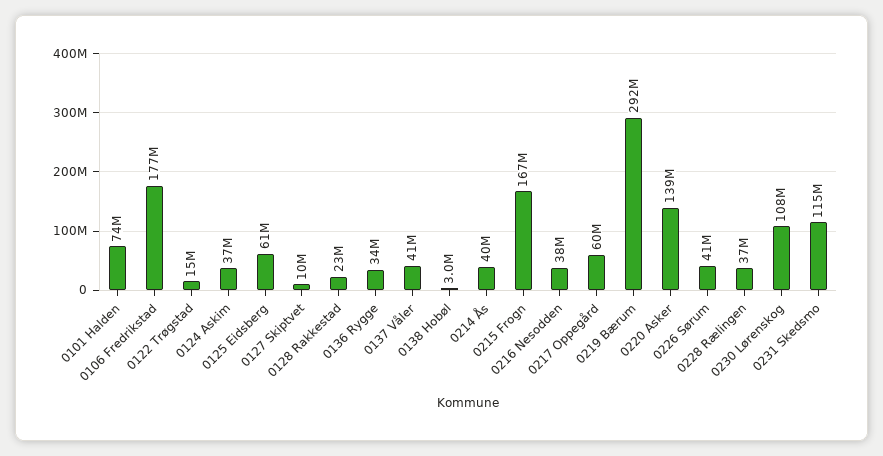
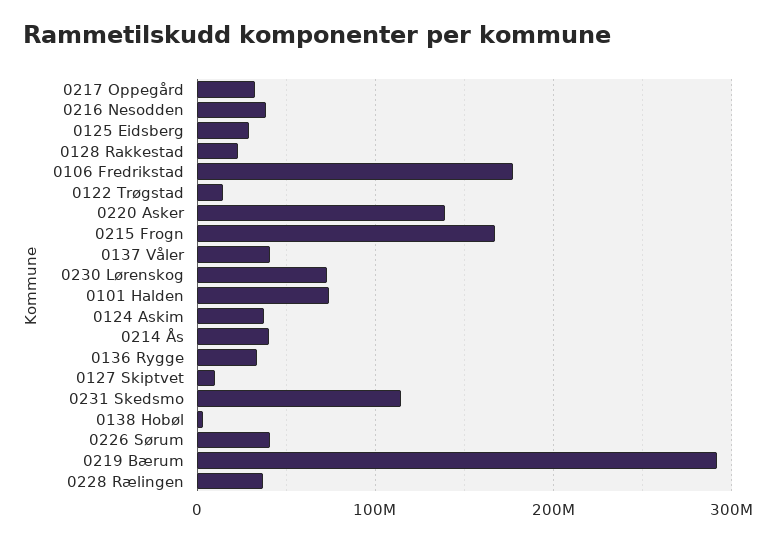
  {
    "0101 Halden": 74000000,
    "0106 Fredrikstad": 177000000,
    "0122 Trøgstad": 15000000,
    "0124 Askim": 37000000,
-   "0125 Eidsberg": 61000000,
+   "0125 Eidsberg": 30000000,
    "0127 Skiptvet": 10000000,
    "0128 Rakkestad": 23000000,
    "0136 Rygge": 34000000,
    "0137 Våler": 41000000,
    "0138 Hobøl": 3000000,
    "0214 Ås": 40000000,
    "0215 Frogn": 167000000,
    "0216 Nesodden": 38000000,
-   "0217 Oppegård": 60000000,
+   "0217 Oppegård": 30000000,
    "0219 Bærum": 292000000,
    "0220 Asker": 139000000,
    "0226 Sørum": 41000000,
    "0228 Rælingen": 37000000,
-   "0230 Lørenskog": 108000000,
+   "0230 Lørenskog": 70000000,
    "0231 Skedsmo": 115000000
  }

